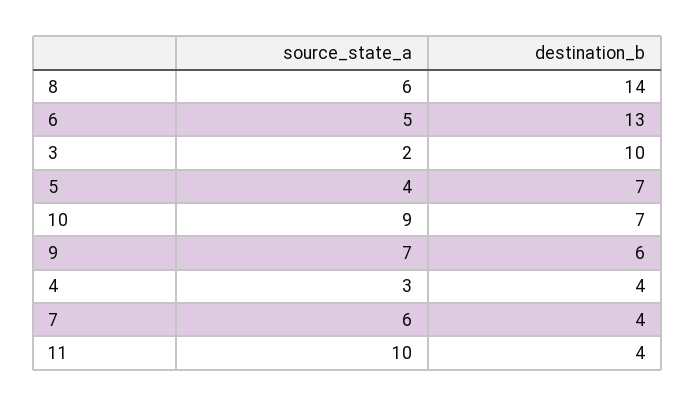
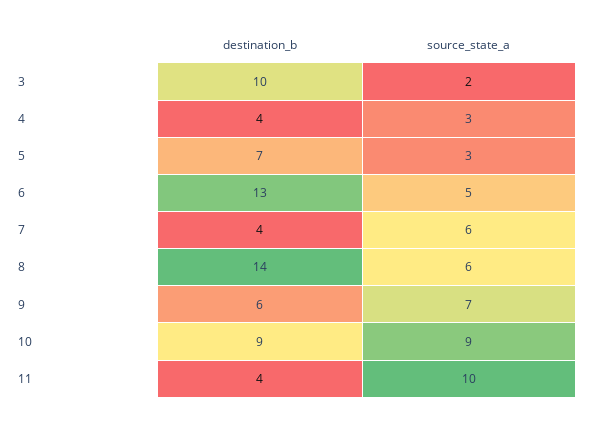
  {
    "source_state_a": {
      "8": 6,
      "6": 5,
      "3": 2,
-     "5": 4,
+     "5": 3,
      "10": 9,
      "9": 7,
      "4": 3,
      "7": 6,
      "11": 10
    },
    "destination_b": {
      "8": 14,
      "6": 13,
      "3": 10,
      "5": 7,
-     "10": 7,
+     "10": 9,
      "9": 6,
      "4": 4,
      "7": 4,
      "11": 4
    }
  }

